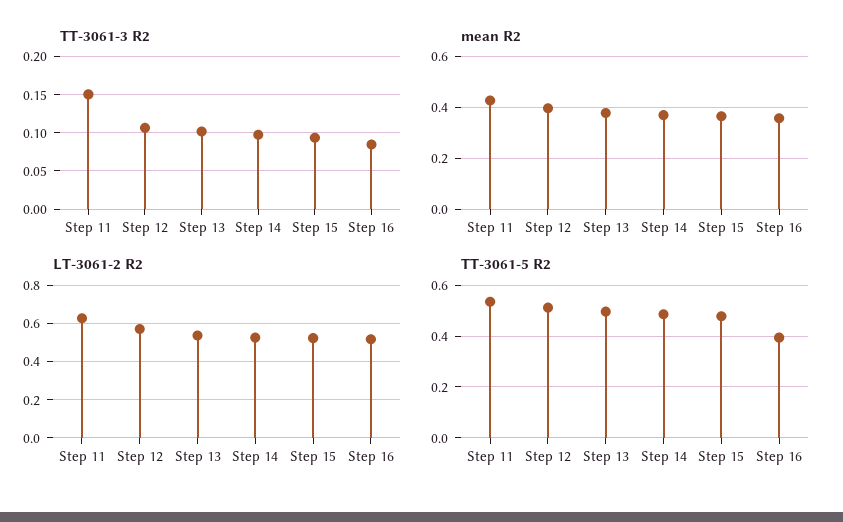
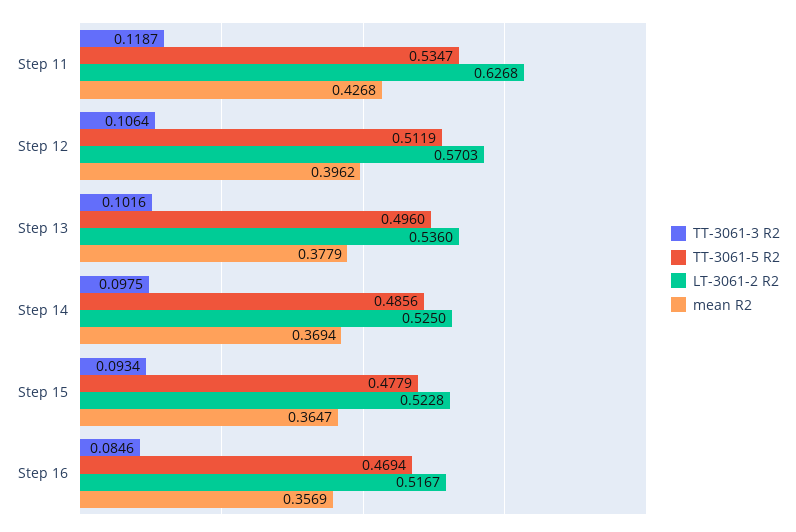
  {
    "TT-3061-3 R2": {
-     "Step 11": 0.15,
+     "Step 11": 0.1187,
      "Step 12": 0.1064,
      "Step 13": 0.1016,
      "Step 14": 0.0975,
      "Step 15": 0.0934,
      "Step 16": 0.0846
    },
    "mean R2": {
      "Step 11": 0.4268,
      "Step 12": 0.3962,
      "Step 13": 0.3779,
      "Step 14": 0.3694,
      "Step 15": 0.3647,
      "Step 16": 0.3569
    },
    "LT-3061-2 R2": {
      "Step 11": 0.6268,
      "Step 12": 0.5703,
      "Step 13": 0.536,
      "Step 14": 0.525,
      "Step 15": 0.5228,
      "Step 16": 0.5167
    },
    "TT-3061-5 R2": {
      "Step 11": 0.5347,
      "Step 12": 0.5119,
      "Step 13": 0.496,
      "Step 14": 0.4856,
      "Step 15": 0.4779,
-     "Step 16": 0.4
+     "Step 16": 0.4694
    }
  }

